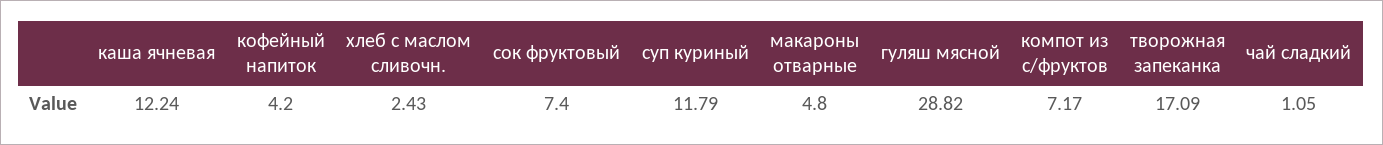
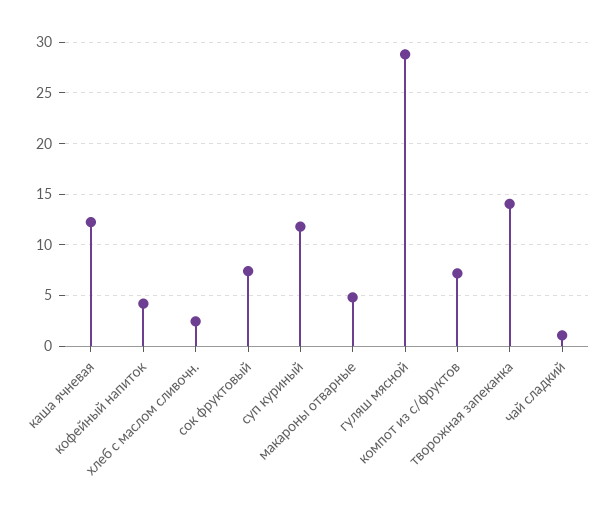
  {
    "каша ячневая": 12.24,
    "кофейный напиток": 4.2,
    "хлеб с маслом сливочн.": 2.43,
    "сок фруктовый": 7.4,
    "суп куриный": 11.79,
    "макароны отварные": 4.8,
    "гуляш мясной": 28.82,
    "компот из с/фруктов": 7.17,
-   "творожная запеканка": 17.09,
+   "творожная запеканка": 14,
    "чай сладкий": 1.05
  }

